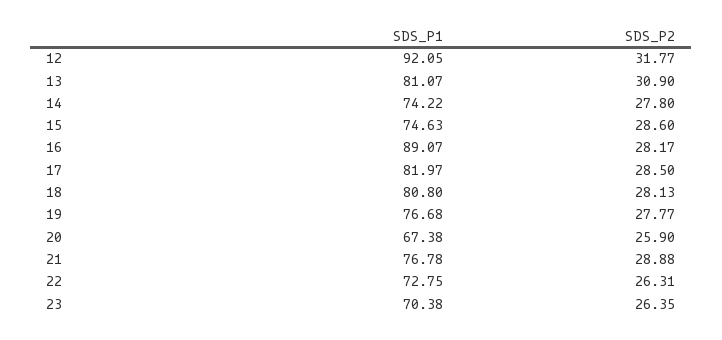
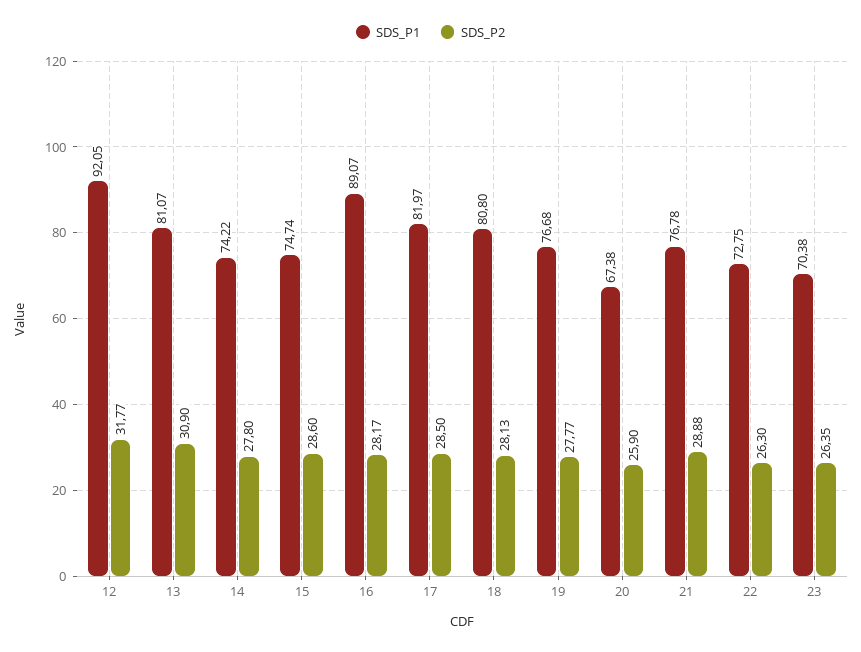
  {
    "SDS_P1": {
      "12": 92.05,
      "13": 81.07,
      "14": 74.22,
-     "15": 74.63,
+     "15": 74.74,
      "16": 89.07,
      "17": 81.97,
      "18": 80.8,
      "19": 76.68,
      "20": 67.38,
      "21": 76.78,
      "22": 72.75,
      "23": 70.38
    },
    "SDS_P2": {
      "12": 31.77,
      "13": 30.9,
      "14": 27.8,
      "15": 28.6,
      "16": 28.17,
      "17": 28.5,
      "18": 28.13,
      "19": 27.77,
      "20": 25.9,
      "21": 28.88,
-     "22": 26.31,
+     "22": 26.3,
      "23": 26.35
    }
  }

